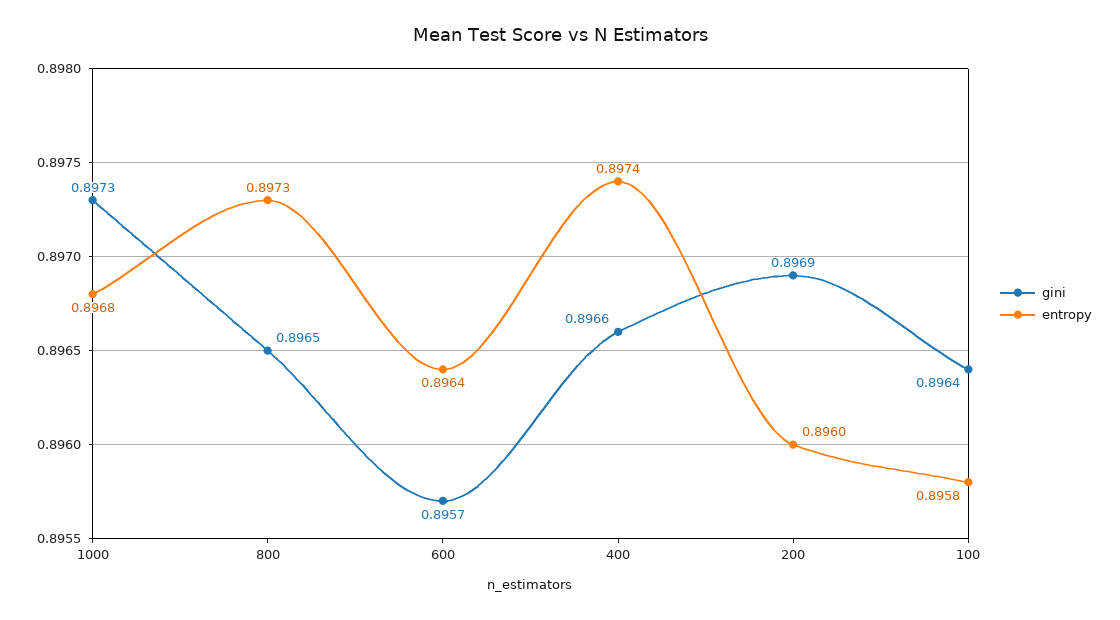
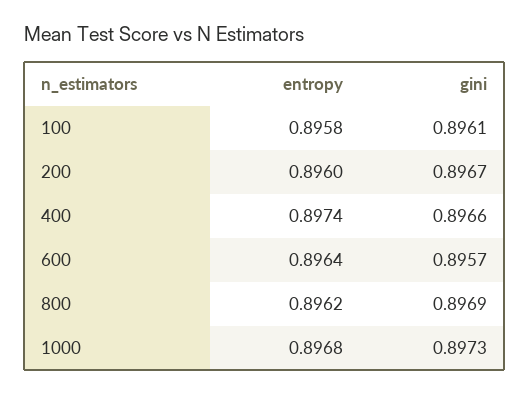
  {
    "gini": {
      "1000": 0.8973,
-     "800": 0.8965,
+     "800": 0.8969,
      "600": 0.8957,
      "400": 0.8966,
-     "200": 0.8969,
+     "200": 0.8967,
-     "100": 0.8964
+     "100": 0.8961
    },
    "entropy": {
      "1000": 0.8968,
-     "800": 0.8973,
+     "800": 0.8962,
      "600": 0.8964,
      "400": 0.8974,
      "200": 0.896,
      "100": 0.8958
    }
  }

